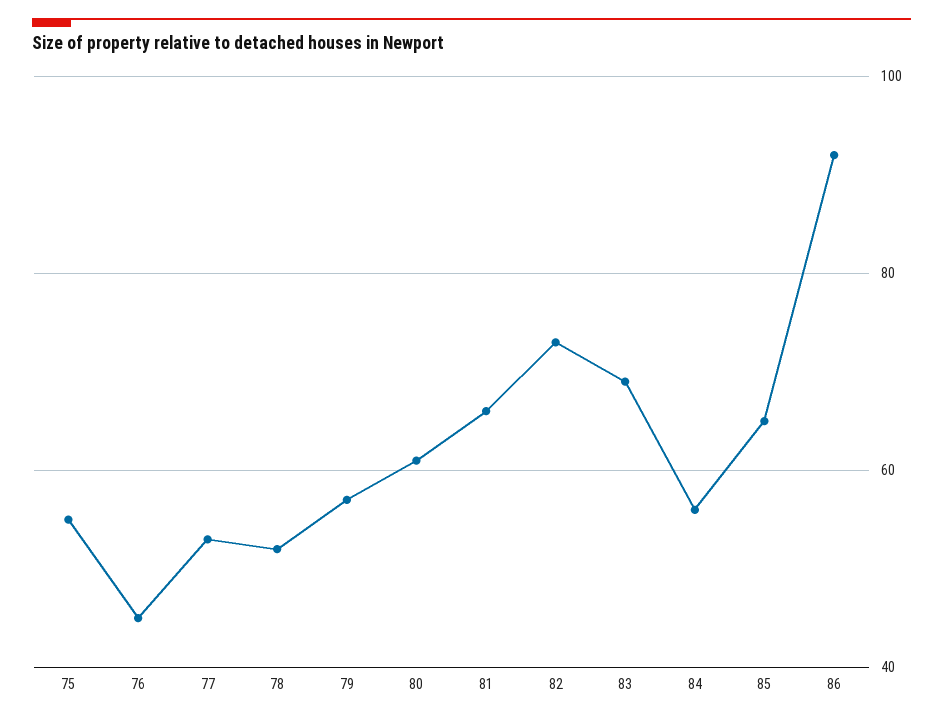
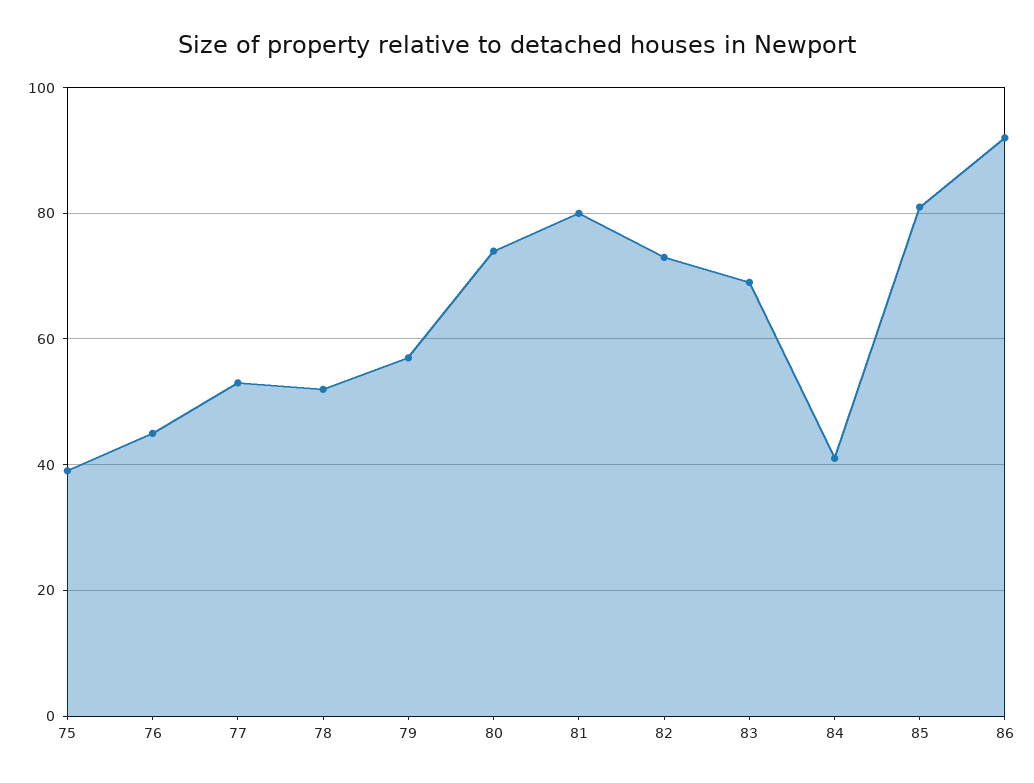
  {
-   "75": 55,
+   "75": 40,
    "76": 45,
    "77": 55,
    "78": 50,
    "79": 55,
-   "80": 60,
+   "80": 75,
-   "81": 65,
+   "81": 80,
    "82": 75,
    "83": 70,
-   "84": 55,
+   "84": 40,
-   "85": 65,
+   "85": 80,
    "86": 90
  }

